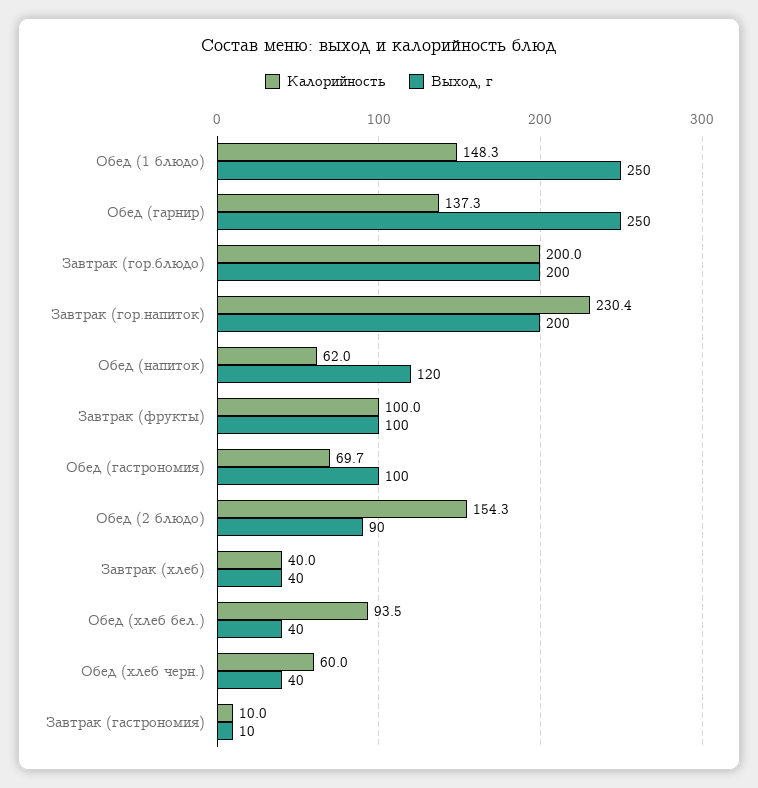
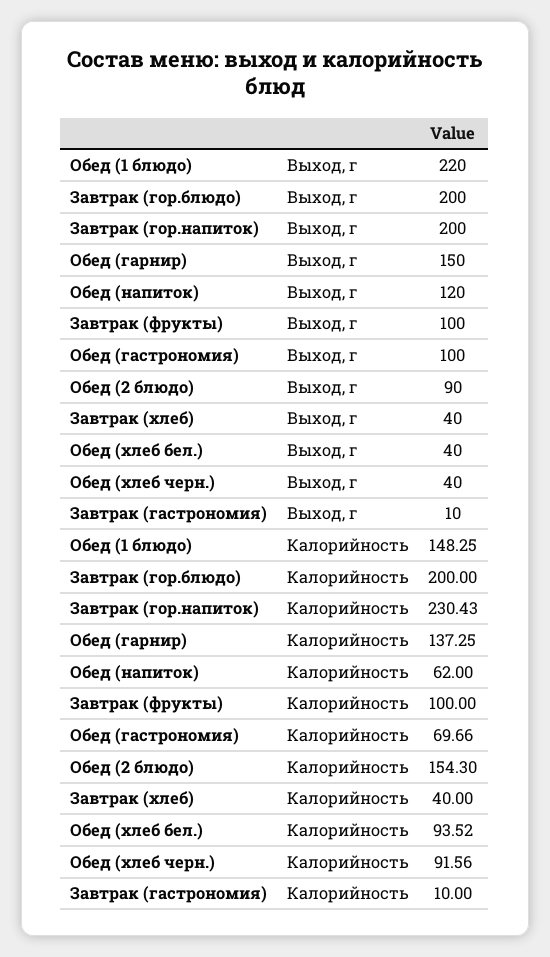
  {
    "Калорийность": {
      "Обед (1 блюдо)": 148.25,
      "Обед (гарнир)": 137.25,
      "Завтрак (гор.блюдо)": 200,
      "Завтрак (гор.напиток)": 230.43,
      "Обед (напиток)": 62,
      "Завтрак (фрукты)": 100,
      "Обед (гастрономия)": 69.66,
      "Обед (2 блюдо)": 154.3,
      "Завтрак (хлеб)": 40,
      "Обед (хлеб бел.)": 93.52,
-     "Обед (хлеб черн.)": 60,
+     "Обед (хлеб черн.)": 91.56,
      "Завтрак (гастрономия)": 10
    },
    "Выход, г": {
-     "Обед (1 блюдо)": 250,
+     "Обед (1 блюдо)": 220,
-     "Обед (гарнир)": 250,
+     "Обед (гарнир)": 150,
      "Завтрак (гор.блюдо)": 200,
      "Завтрак (гор.напиток)": 200,
      "Обед (напиток)": 120,
      "Завтрак (фрукты)": 100,
      "Обед (гастрономия)": 100,
      "Обед (2 блюдо)": 90,
      "Завтрак (хлеб)": 40,
      "Обед (хлеб бел.)": 40,
      "Обед (хлеб черн.)": 40,
      "Завтрак (гастрономия)": 10
    }
  }

